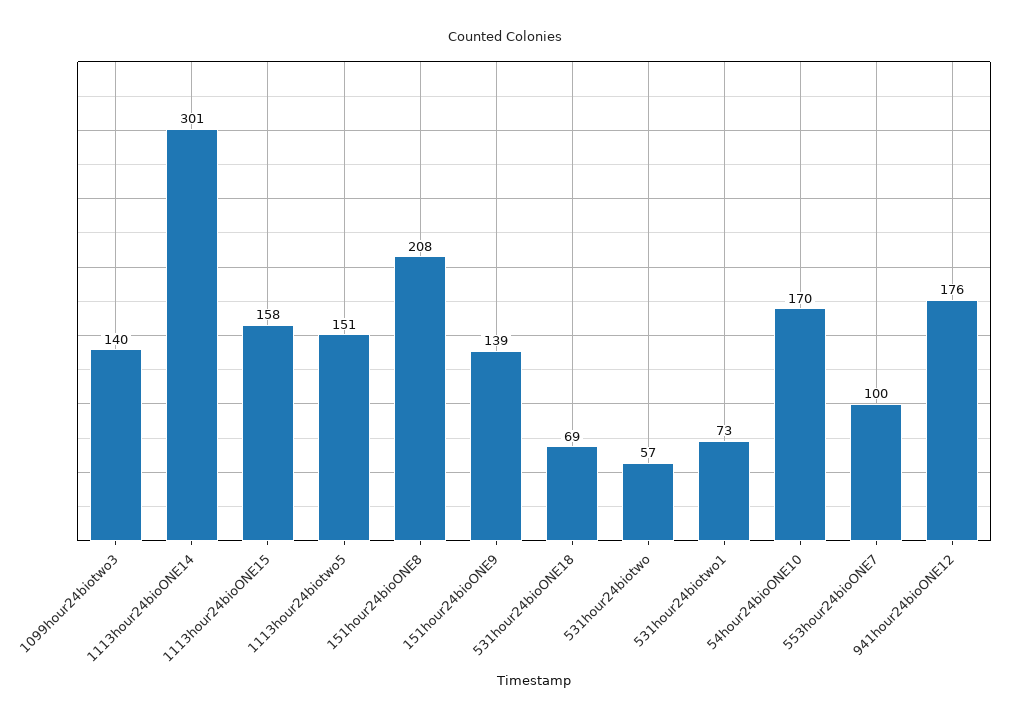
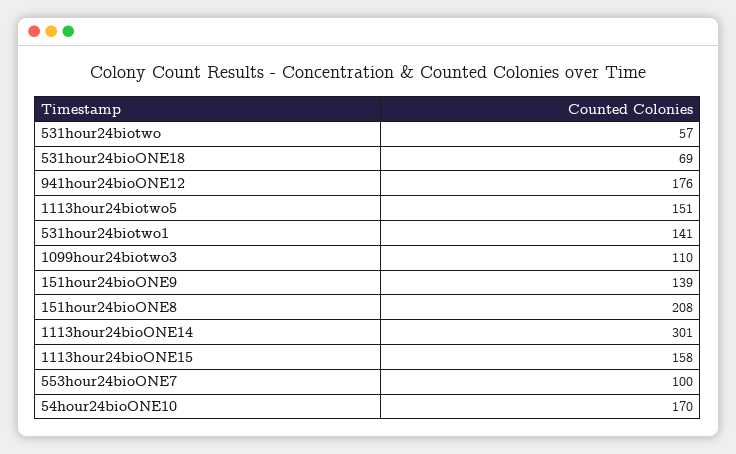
  {
-   "1099hour24biotwo3": 140,
+   "1099hour24biotwo3": 110,
    "1113hour24bioONE14": 301,
    "1113hour24bioONE15": 158,
    "1113hour24biotwo5": 151,
    "151hour24bioONE8": 208,
    "151hour24bioONE9": 139,
    "531hour24bioONE18": 69,
    "531hour24biotwo": 57,
-   "531hour24biotwo1": 73,
+   "531hour24biotwo1": 141,
    "54hour24bioONE10": 170,
    "553hour24bioONE7": 100,
    "941hour24bioONE12": 176
  }

